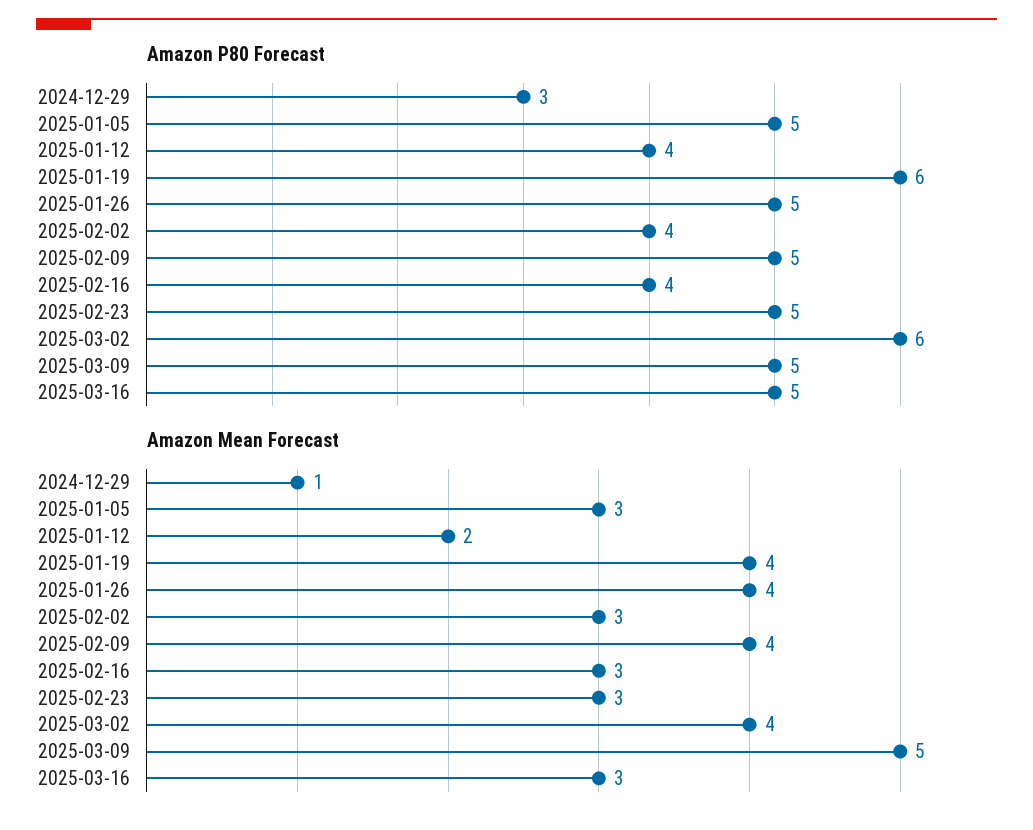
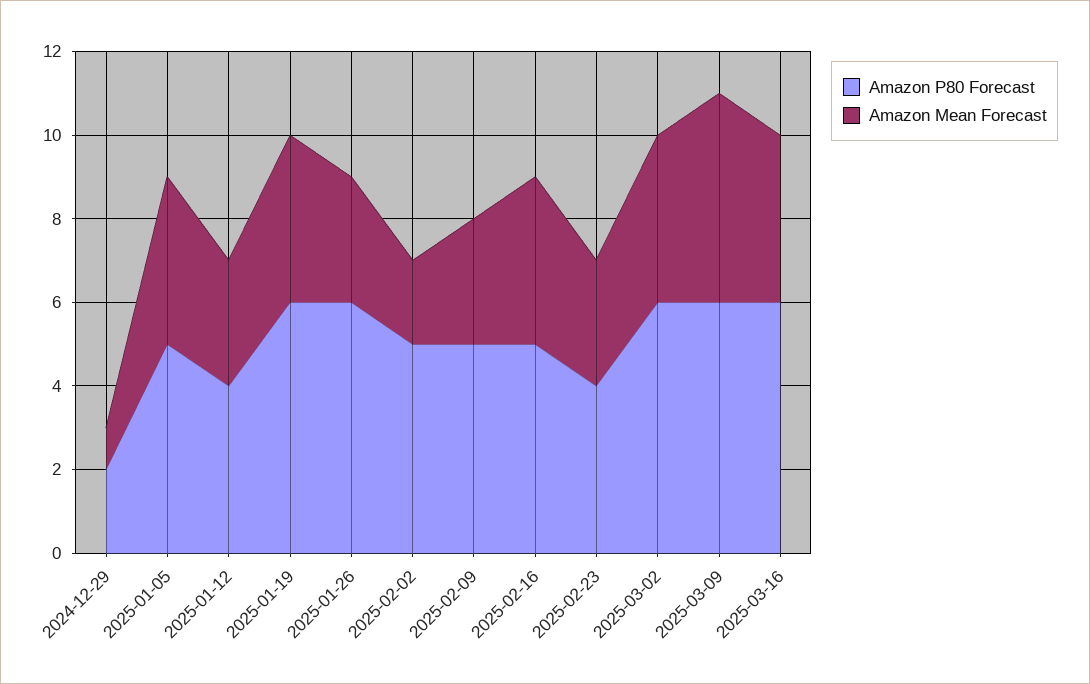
  {
    "Amazon P80 Forecast": {
-     "2024-12-29": 3,
+     "2024-12-29": 2,
      "2025-01-05": 5,
      "2025-01-12": 4,
      "2025-01-19": 6,
-     "2025-01-26": 5,
+     "2025-01-26": 6,
-     "2025-02-02": 4,
+     "2025-02-02": 5,
      "2025-02-09": 5,
-     "2025-02-16": 4,
+     "2025-02-16": 5,
-     "2025-02-23": 5,
+     "2025-02-23": 4,
      "2025-03-02": 6,
-     "2025-03-09": 5,
+     "2025-03-09": 6,
-     "2025-03-16": 5
+     "2025-03-16": 6
    },
    "Amazon Mean Forecast": {
      "2024-12-29": 1,
-     "2025-01-05": 3,
+     "2025-01-05": 4,
-     "2025-01-12": 2,
+     "2025-01-12": 3,
      "2025-01-19": 4,
-     "2025-01-26": 4,
+     "2025-01-26": 3,
-     "2025-02-02": 3,
+     "2025-02-02": 2,
-     "2025-02-09": 4,
+     "2025-02-09": 3,
-     "2025-02-16": 3,
+     "2025-02-16": 4,
      "2025-02-23": 3,
      "2025-03-02": 4,
      "2025-03-09": 5,
-     "2025-03-16": 3
+     "2025-03-16": 4
    }
  }

